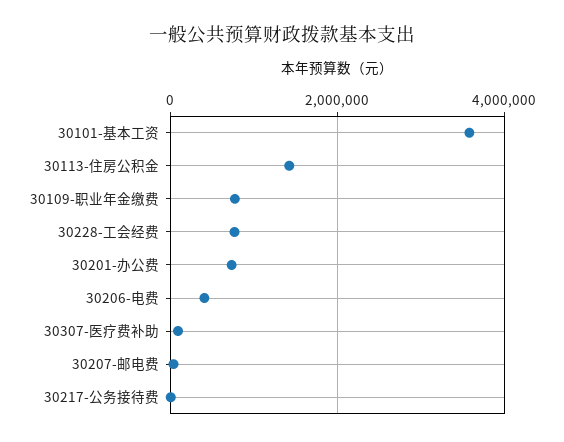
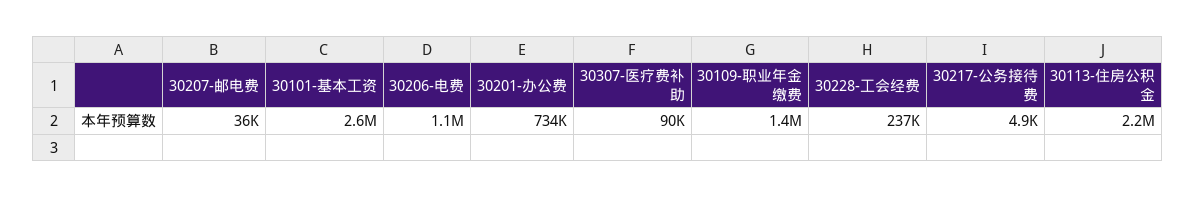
  {
-   "30101-基本工资": 3600000,
+   "30101-基本工资": 2600000,
-   "30113-住房公积金": 1400000,
+   "30113-住房公积金": 2200000,
-   "30109-职业年金缴费": 800000,
+   "30109-职业年金缴费": 1400000,
-   "30228-工会经费": 800000,
+   "30228-工会经费": 237000,
    "30201-办公费": 734000,
-   "30206-电费": 400000,
+   "30206-电费": 1100000,
    "30307-医疗费补助": 90000,
    "30207-邮电费": 36000,
    "30217-公务接待费": 4900
  }

